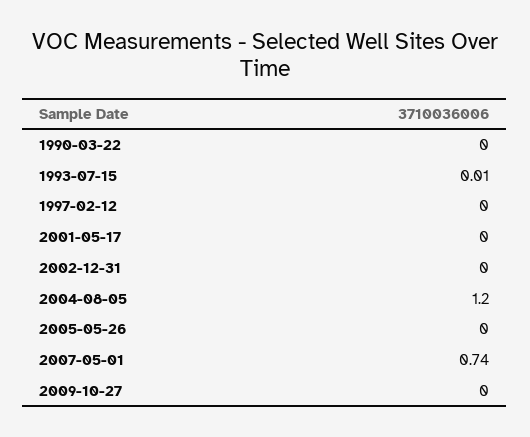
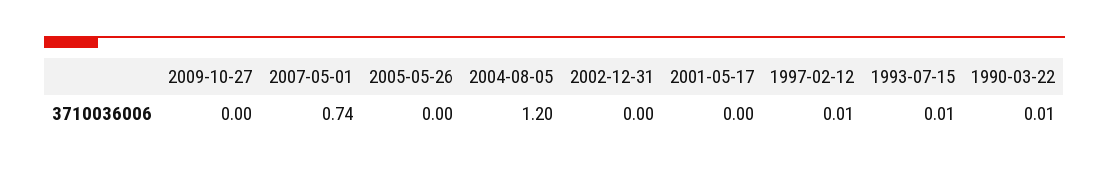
  {
-   "1990-03-22": 0,
+   "1990-03-22": 0.01,
    "1993-07-15": 0.01,
-   "1997-02-12": 0,
+   "1997-02-12": 0.01,
    "2001-05-17": 0,
    "2002-12-31": 0,
    "2004-08-05": 1.2,
    "2005-05-26": 0,
    "2007-05-01": 0.74,
    "2009-10-27": 0
  }

